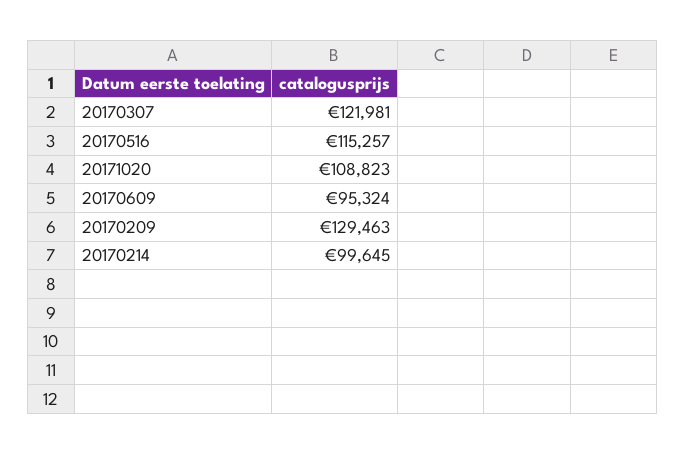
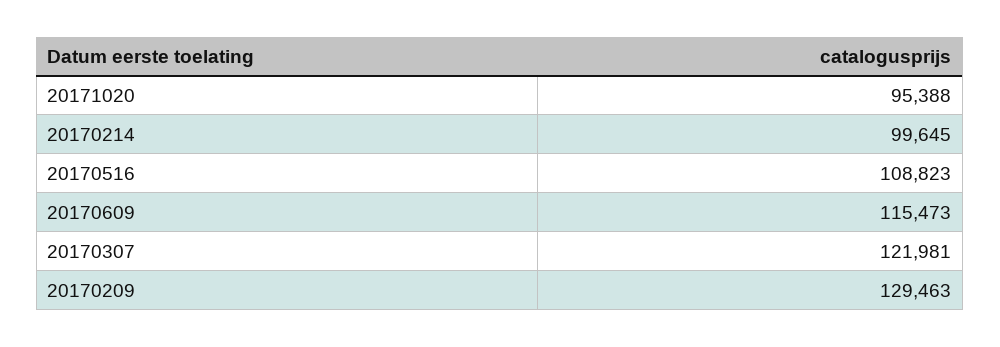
  {
    "20170307": 121981,
-   "20170516": 115257,
+   "20170516": 108823,
-   "20171020": 108823,
+   "20171020": 95388,
-   "20170609": 95324,
+   "20170609": 115473,
    "20170209": 129463,
    "20170214": 99645
  }

